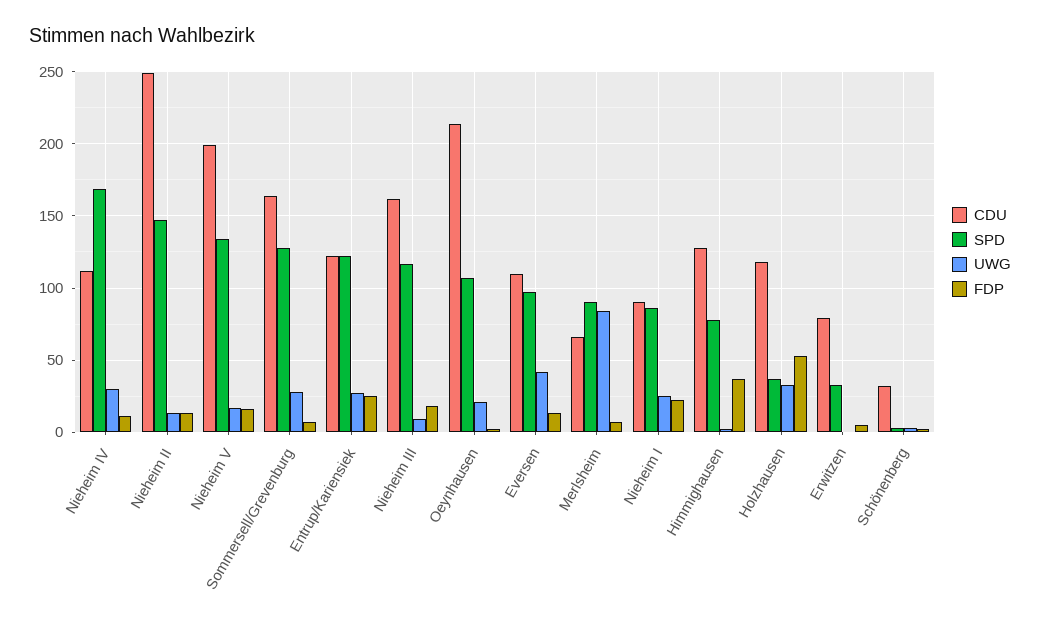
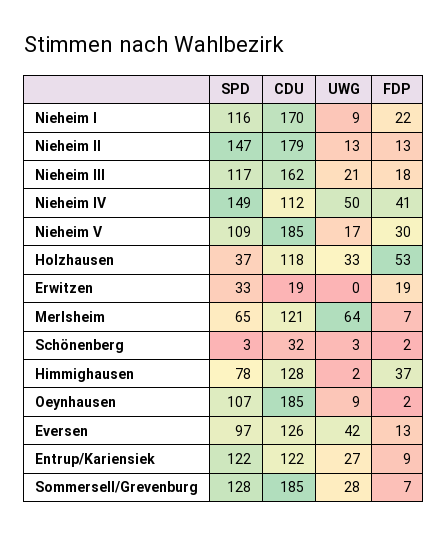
  {
    "CDU": {
      "Nieheim IV": 112,
-     "Nieheim II": 250,
+     "Nieheim II": 179,
-     "Nieheim V": 200,
+     "Nieheim V": 185,
-     "Sommersell/Grevenburg": 165,
+     "Sommersell/Grevenburg": 185,
      "Entrup/Kariensiek": 122,
      "Nieheim III": 162,
-     "Oeynhausen": 215,
+     "Oeynhausen": 185,
-     "Eversen": 110,
+     "Eversen": 126,
-     "Merlsheim": 65,
+     "Merlsheim": 121,
-     "Nieheim I": 90,
+     "Nieheim I": 170,
      "Himmighausen": 128,
      "Holzhausen": 118,
-     "Erwitzen": 80,
+     "Erwitzen": 19,
      "Schönenberg": 32
    },
    "SPD": {
-     "Nieheim IV": 170,
+     "Nieheim IV": 149,
      "Nieheim II": 147,
-     "Nieheim V": 135,
+     "Nieheim V": 109,
      "Sommersell/Grevenburg": 128,
      "Entrup/Kariensiek": 122,
      "Nieheim III": 117,
      "Oeynhausen": 107,
      "Eversen": 97,
-     "Merlsheim": 90,
+     "Merlsheim": 65,
-     "Nieheim I": 85,
+     "Nieheim I": 116,
      "Himmighausen": 78,
      "Holzhausen": 37,
      "Erwitzen": 33,
      "Schönenberg": 3
    },
    "UWG": {
-     "Nieheim IV": 30,
+     "Nieheim IV": 50,
      "Nieheim II": 13,
      "Nieheim V": 17,
      "Sommersell/Grevenburg": 28,
      "Entrup/Kariensiek": 27,
-     "Nieheim III": 10,
+     "Nieheim III": 21,
-     "Oeynhausen": 20,
+     "Oeynhausen": 9,
      "Eversen": 42,
-     "Merlsheim": 85,
+     "Merlsheim": 64,
-     "Nieheim I": 25,
+     "Nieheim I": 9,
      "Himmighausen": 2,
      "Holzhausen": 33,
      "Erwitzen": 0,
      "Schönenberg": 3
    },
    "FDP": {
-     "Nieheim IV": 10,
+     "Nieheim IV": 41,
      "Nieheim II": 13,
-     "Nieheim V": 15,
+     "Nieheim V": 30,
      "Sommersell/Grevenburg": 7,
-     "Entrup/Kariensiek": 25,
+     "Entrup/Kariensiek": 9,
      "Nieheim III": 18,
      "Oeynhausen": 2,
      "Eversen": 13,
      "Merlsheim": 7,
      "Nieheim I": 22,
      "Himmighausen": 37,
      "Holzhausen": 53,
-     "Erwitzen": 5,
+     "Erwitzen": 19,
      "Schönenberg": 2
    }
  }

